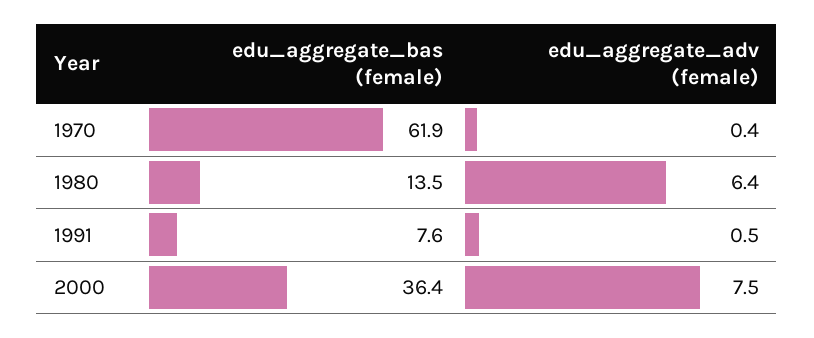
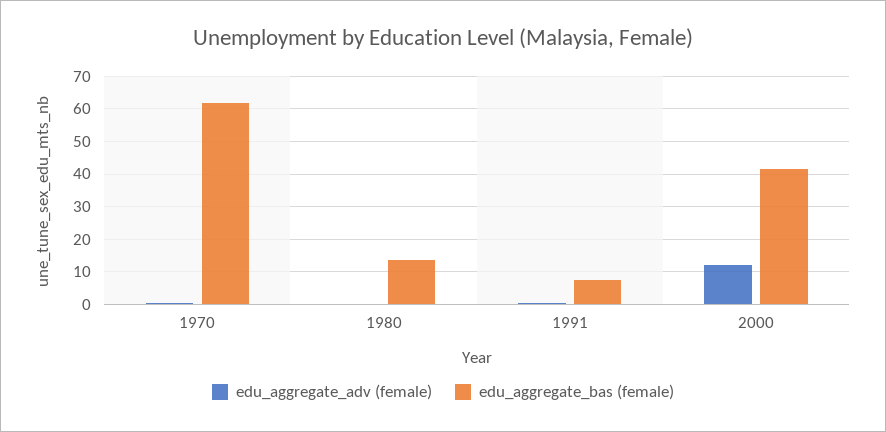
  {
    "edu_aggregate_bas (female)": {
      "1970": 61.9,
      "1980": 13.5,
      "1991": 7.6,
-     "2000": 36.4
+     "2000": 42
    },
    "edu_aggregate_adv (female)": {
      "1970": 0.4,
-     "1980": 6.4,
+     "1980": 0,
      "1991": 0.5,
-     "2000": 7.5
+     "2000": 12
    }
  }

